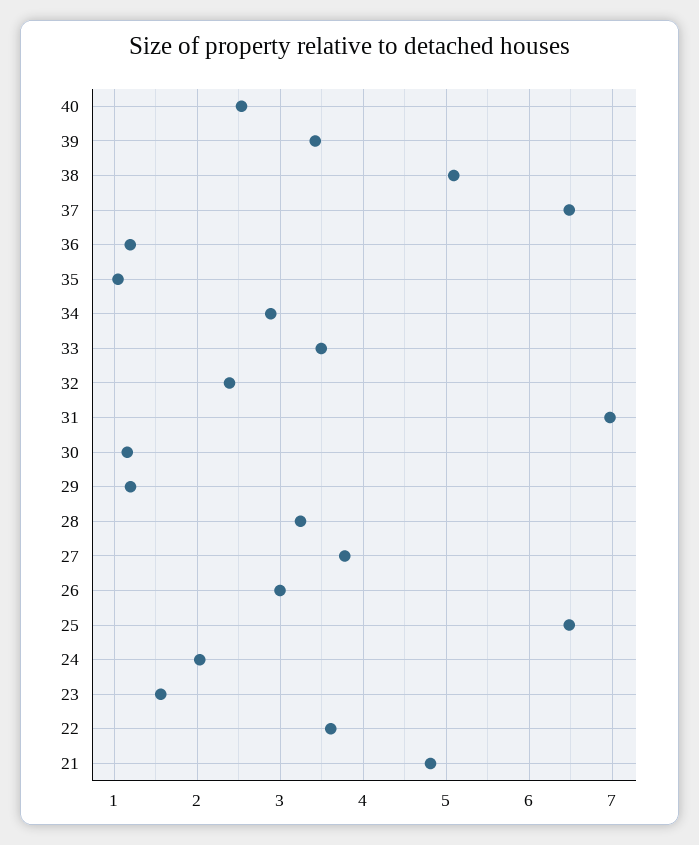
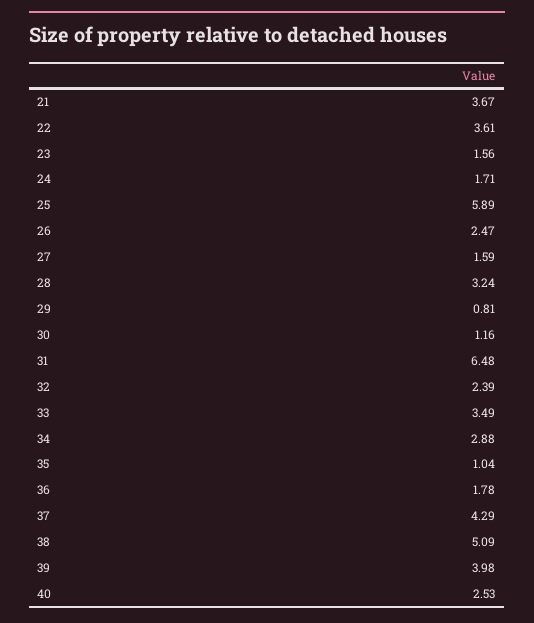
  {
    "40": 2.53,
-   "39": 3.4,
+   "39": 3.98,
    "38": 5.09,
-   "37": 6.5,
+   "37": 4.29,
-   "36": 1.2,
+   "36": 1.78,
    "35": 1.04,
    "34": 2.88,
    "33": 3.49,
    "32": 2.39,
-   "31": 7,
+   "31": 6.48,
    "30": 1.16,
-   "29": 1.2,
+   "29": 0.81,
    "28": 3.24,
-   "27": 3.8,
+   "27": 1.59,
-   "26": 3,
+   "26": 2.47,
-   "25": 6.5,
+   "25": 5.89,
-   "24": 2,
+   "24": 1.71,
    "23": 1.56,
    "22": 3.61,
-   "21": 4.8
+   "21": 3.67
  }

